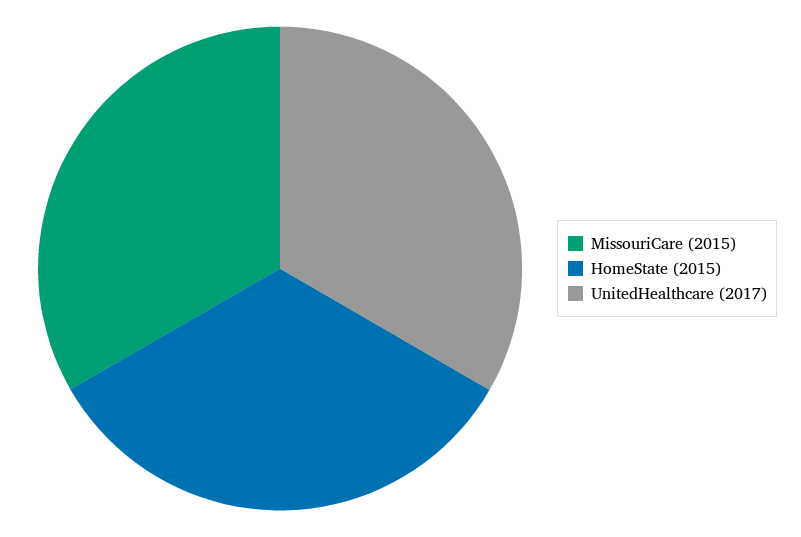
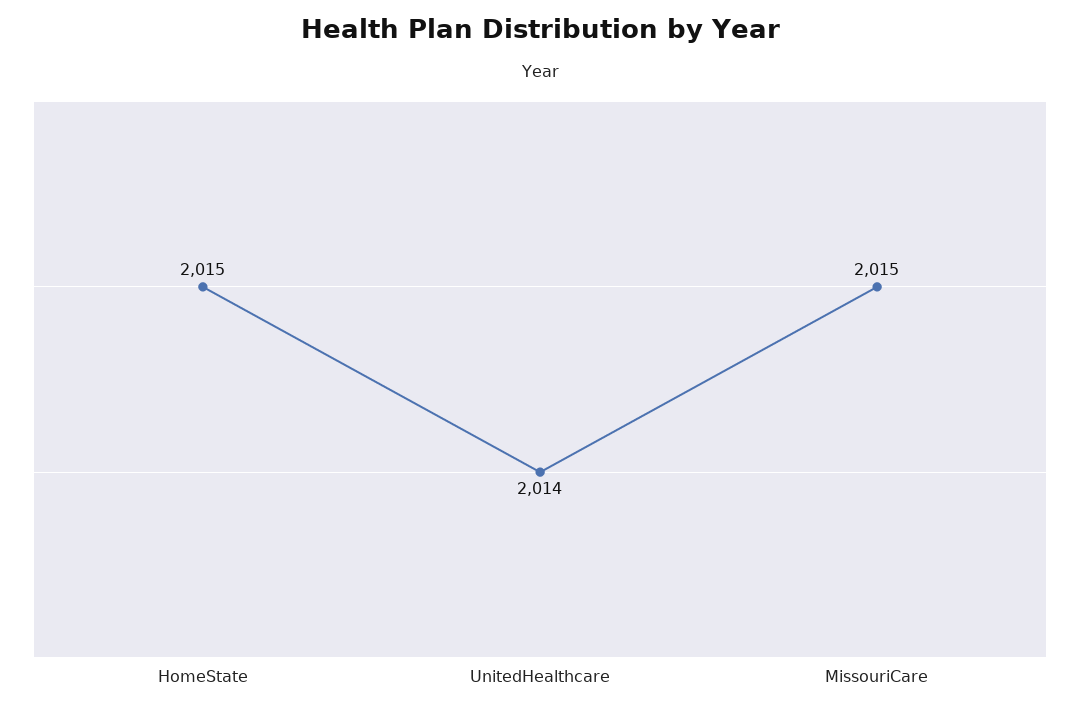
  {
    "MissouriCare": 2015,
    "HomeState": 2015,
-   "UnitedHealthcare": 2017
+   "UnitedHealthcare": 2014
  }

